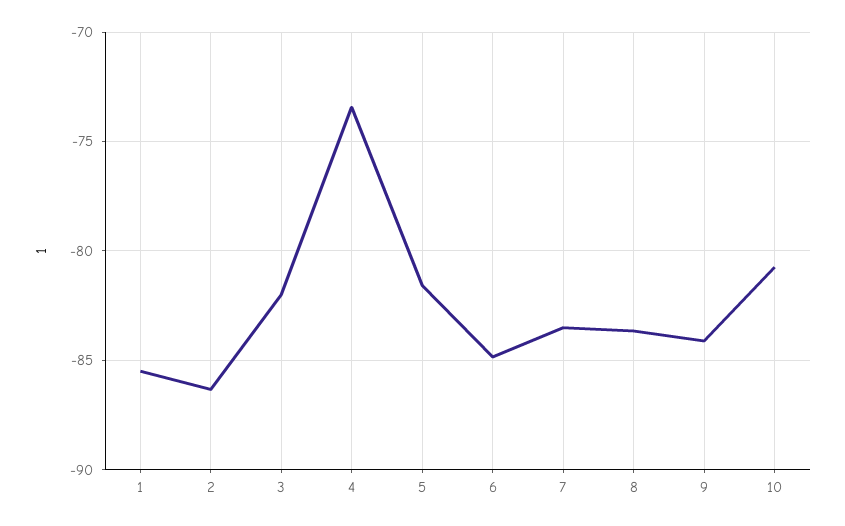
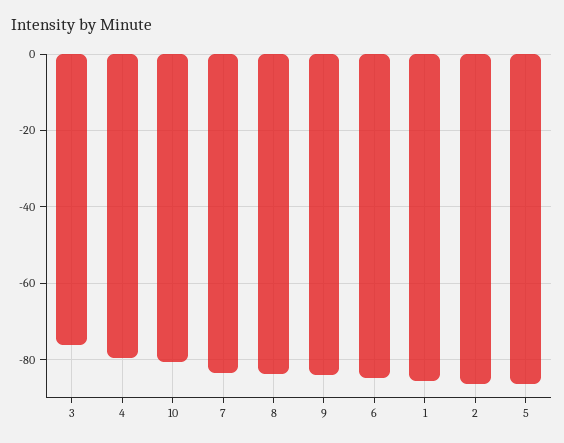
  {
    "1": -85.5,
    "2": -86.5,
-   "3": -82,
+   "3": -76,
-   "4": -73.5,
+   "4": -80,
-   "5": -81.5,
+   "5": -86,
    "6": -85,
    "7": -83.5,
    "8": -83.5,
    "9": -84,
    "10": -81
  }

